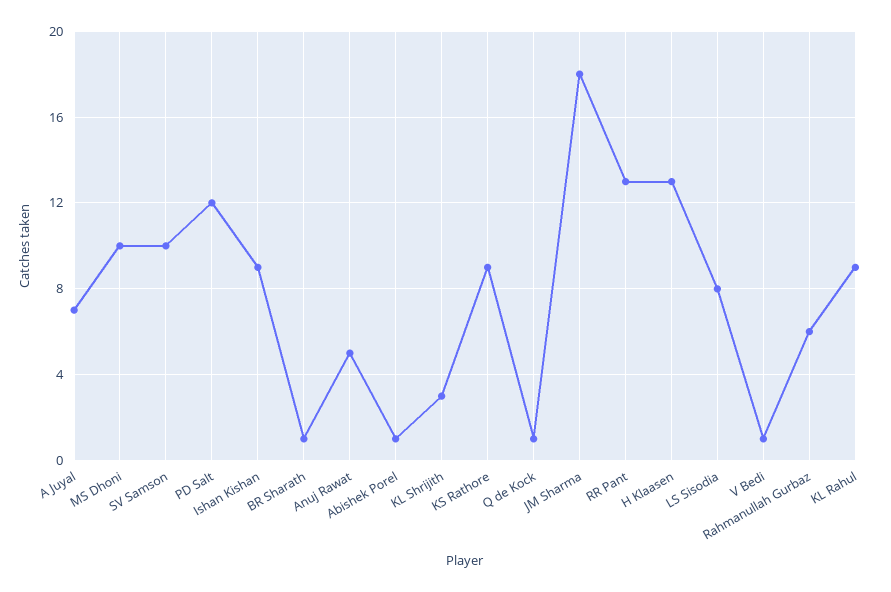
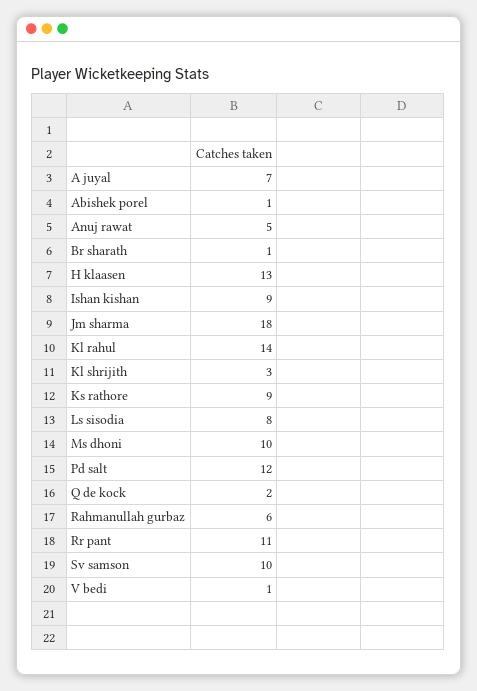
  {
    "A Juyal": 7,
    "MS Dhoni": 10,
    "SV Samson": 10,
    "PD Salt": 12,
    "Ishan Kishan": 9,
    "BR Sharath": 1,
    "Anuj Rawat": 5,
    "Abishek Porel": 1,
    "KL Shrijith": 3,
    "KS Rathore": 9,
-   "Q de Kock": 1,
+   "Q de Kock": 2,
    "JM Sharma": 18,
-   "RR Pant": 13,
+   "RR Pant": 11,
    "H Klaasen": 13,
    "LS Sisodia": 8,
    "V Bedi": 1,
    "Rahmanullah Gurbaz": 6,
-   "KL Rahul": 9
+   "KL Rahul": 14
  }

